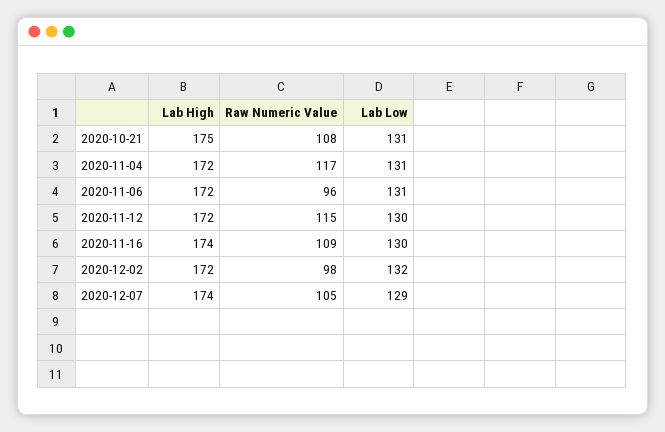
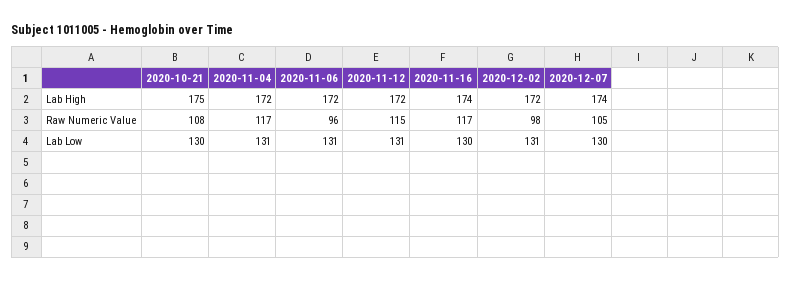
  {
    "Lab High": {
      "2020-10-21": 175,
      "2020-11-04": 172,
      "2020-11-06": 172,
      "2020-11-12": 172,
      "2020-11-16": 174,
      "2020-12-02": 172,
      "2020-12-07": 174
    },
    "Raw Numeric Value": {
      "2020-10-21": 108,
      "2020-11-04": 117,
      "2020-11-06": 96,
      "2020-11-12": 115,
-     "2020-11-16": 109,
+     "2020-11-16": 117,
      "2020-12-02": 98,
      "2020-12-07": 105
    },
    "Lab Low": {
-     "2020-10-21": 131,
+     "2020-10-21": 130,
      "2020-11-04": 131,
      "2020-11-06": 131,
-     "2020-11-12": 130,
+     "2020-11-12": 131,
      "2020-11-16": 130,
-     "2020-12-02": 132,
+     "2020-12-02": 131,
-     "2020-12-07": 129
+     "2020-12-07": 130
    }
  }

